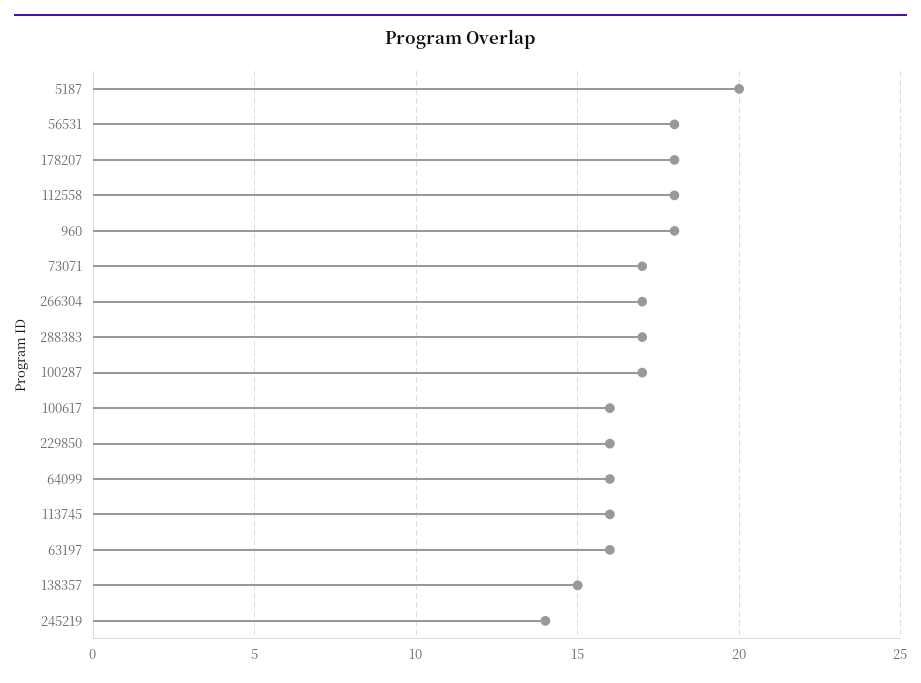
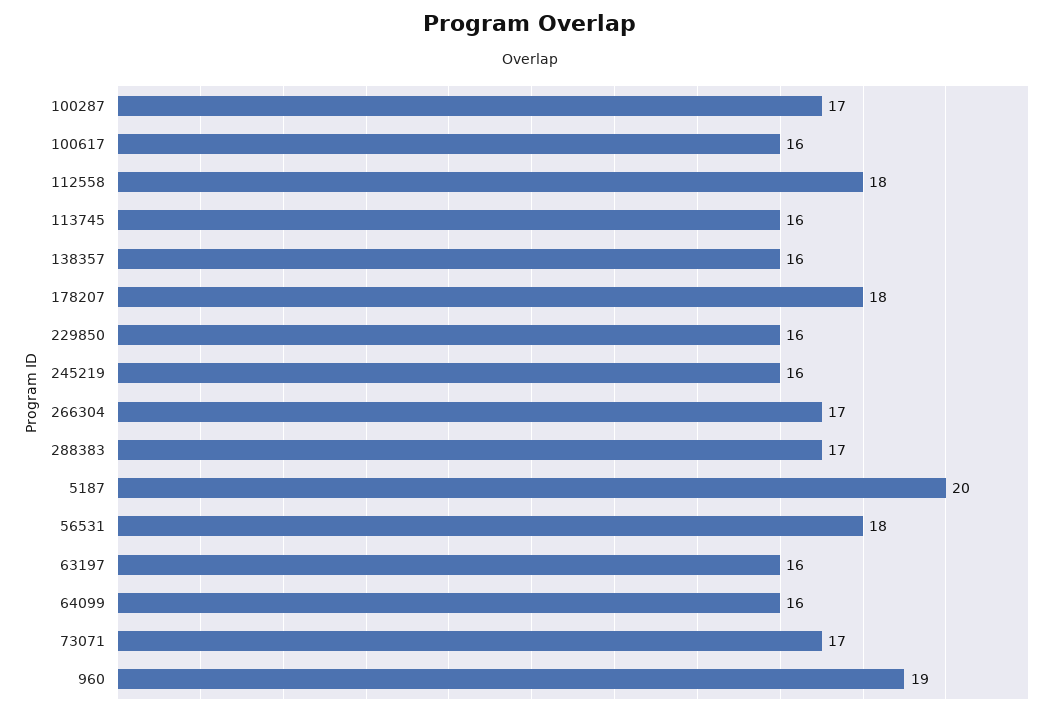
  {
    "5187": 20,
    "56531": 18,
    "178207": 18,
    "112558": 18,
-   "960": 18,
+   "960": 19,
    "73071": 17,
    "266304": 17,
    "288383": 17,
    "100287": 17,
    "100617": 16,
    "229850": 16,
    "64099": 16,
    "113745": 16,
    "63197": 16,
-   "138357": 15,
+   "138357": 16,
-   "245219": 14
+   "245219": 16
  }

